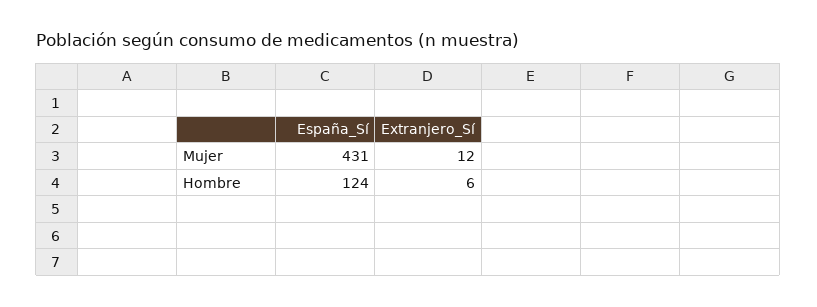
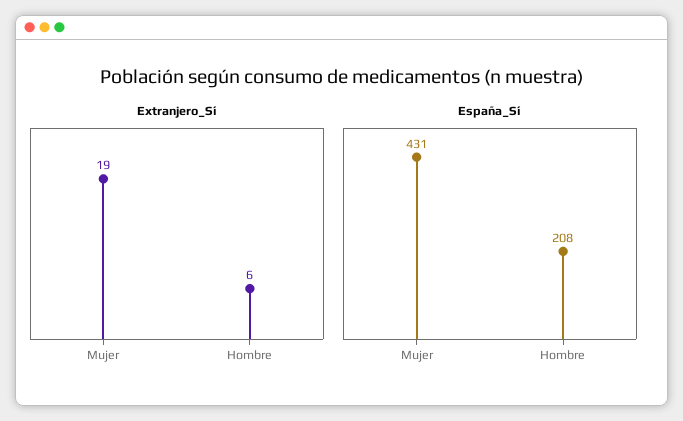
  {
    "España_Sí": {
      "Mujer": 431,
-     "Hombre": 124
+     "Hombre": 208
    },
    "Extranjero_Sí": {
-     "Mujer": 12,
+     "Mujer": 19,
      "Hombre": 6
    }
  }

